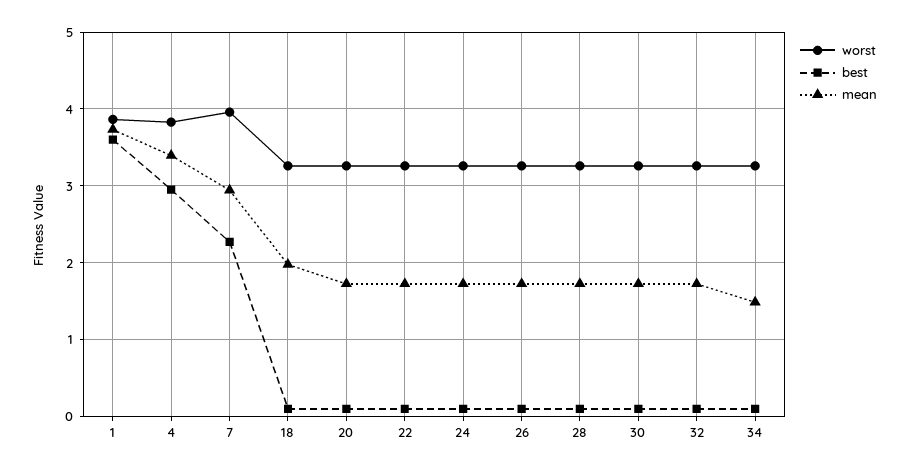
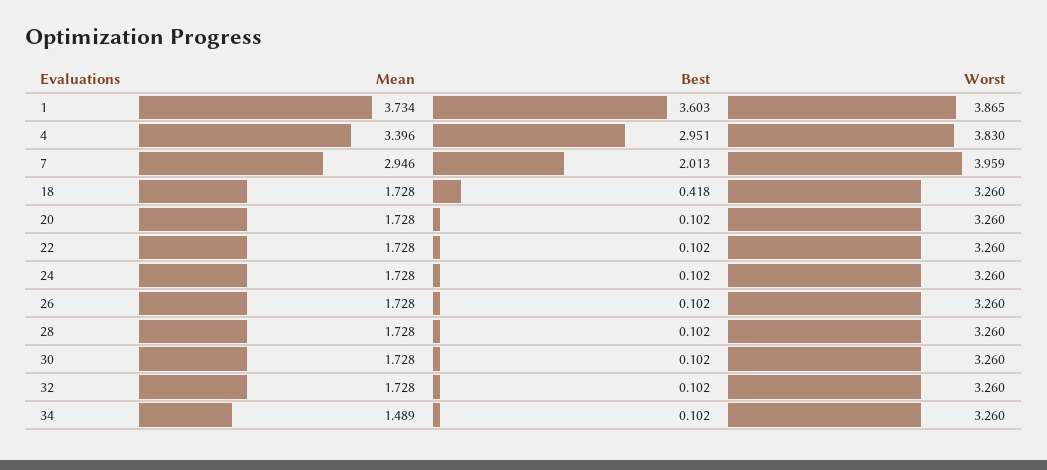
  {
    "worst": {
      "1": 3.865,
      "4": 3.83,
      "7": 3.959,
      "18": 3.26,
      "20": 3.26,
      "22": 3.26,
      "24": 3.26,
      "26": 3.26,
      "28": 3.26,
      "30": 3.26,
      "32": 3.26,
      "34": 3.26
    },
    "best": {
      "1": 3.603,
      "4": 2.951,
-     "7": 2.3,
+     "7": 2.013,
-     "18": 0.1,
+     "18": 0.418,
      "20": 0.102,
      "22": 0.102,
      "24": 0.102,
      "26": 0.102,
      "28": 0.102,
      "30": 0.102,
      "32": 0.102,
      "34": 0.102
    },
    "mean": {
      "1": 3.734,
      "4": 3.396,
      "7": 2.946,
-     "18": 2,
+     "18": 1.728,
      "20": 1.728,
      "22": 1.728,
      "24": 1.728,
      "26": 1.728,
      "28": 1.728,
      "30": 1.728,
      "32": 1.728,
      "34": 1.489
    }
  }

